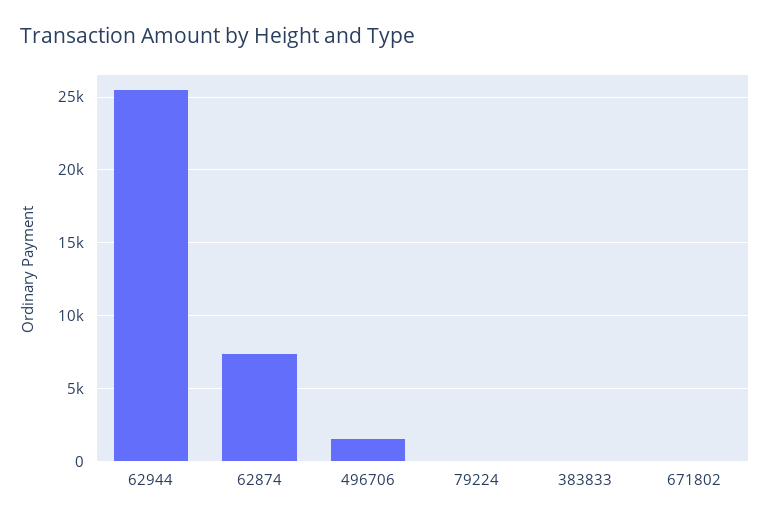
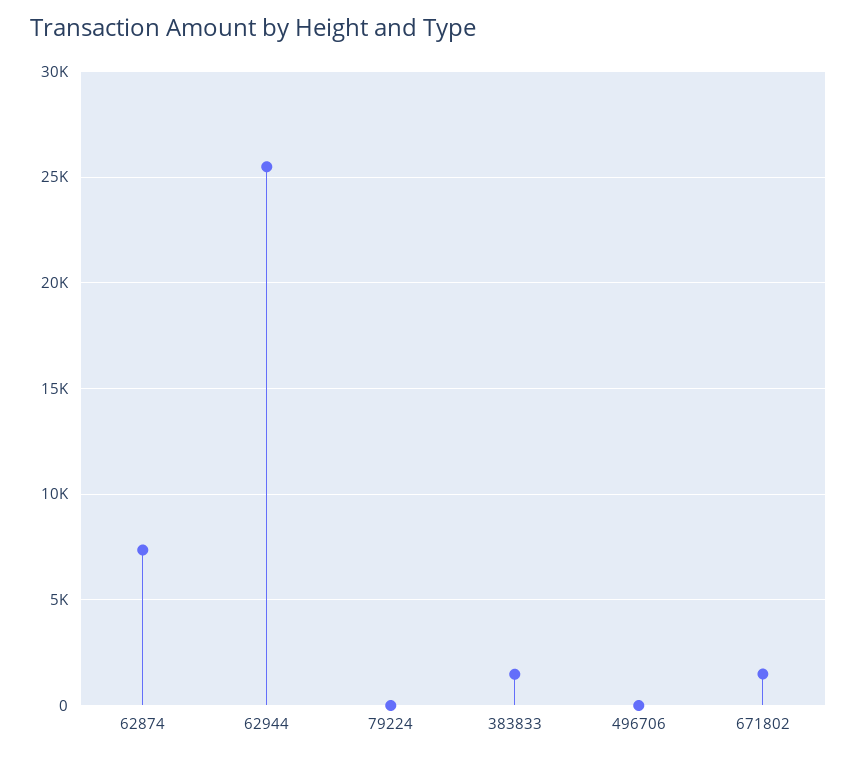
  {
    "62944": 25500,
    "62874": 7500,
-   "496706": 1500,
+   "496706": 0,
    "79224": 0,
-   "383833": 0,
+   "383833": 1500,
-   "671802": 0
+   "671802": 1500
  }

